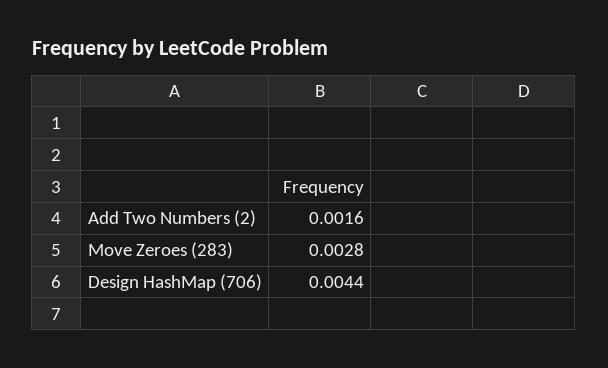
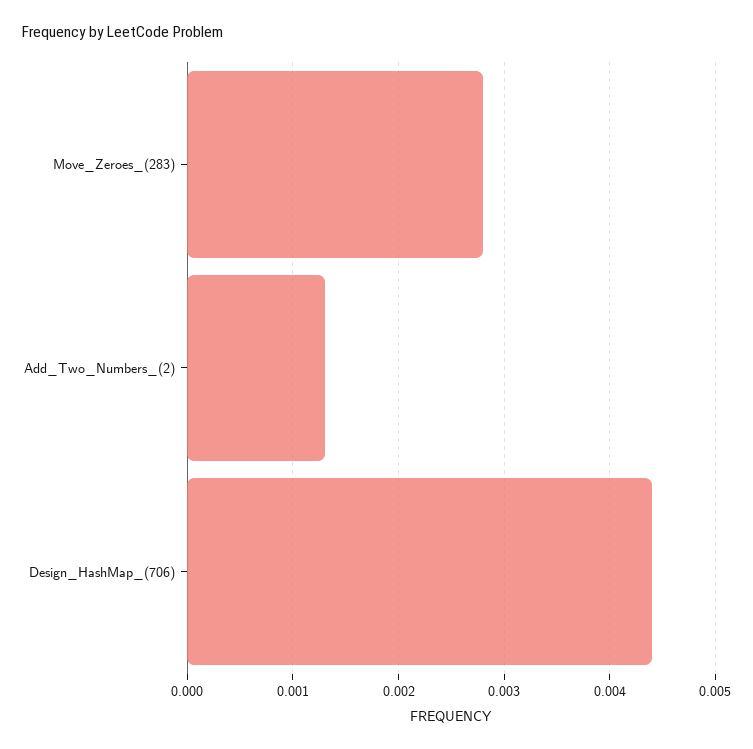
  {
-   "Add Two Numbers (2)": 0.0016,
+   "Add Two Numbers (2)": 0.0013,
    "Move Zeroes (283)": 0.0028,
    "Design HashMap (706)": 0.0044
  }

